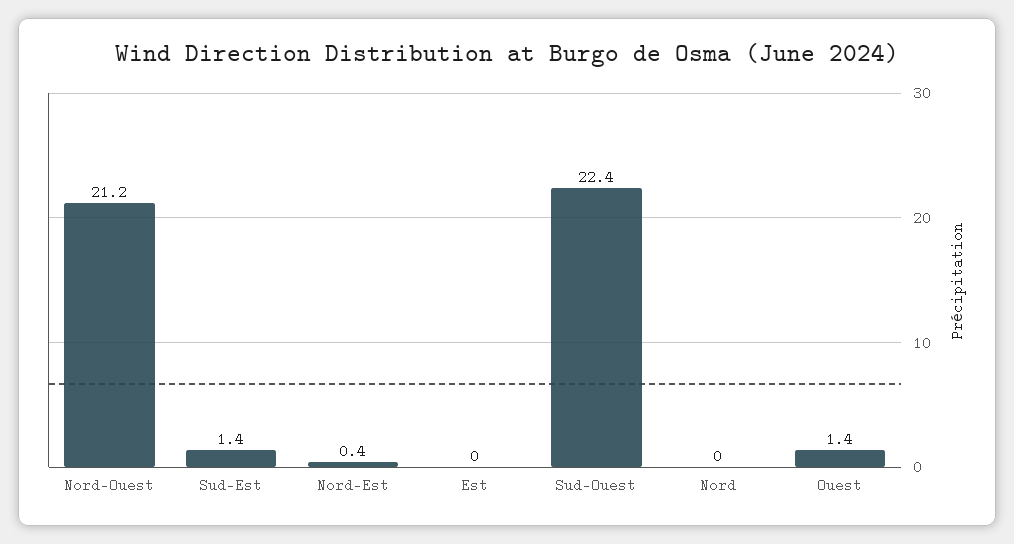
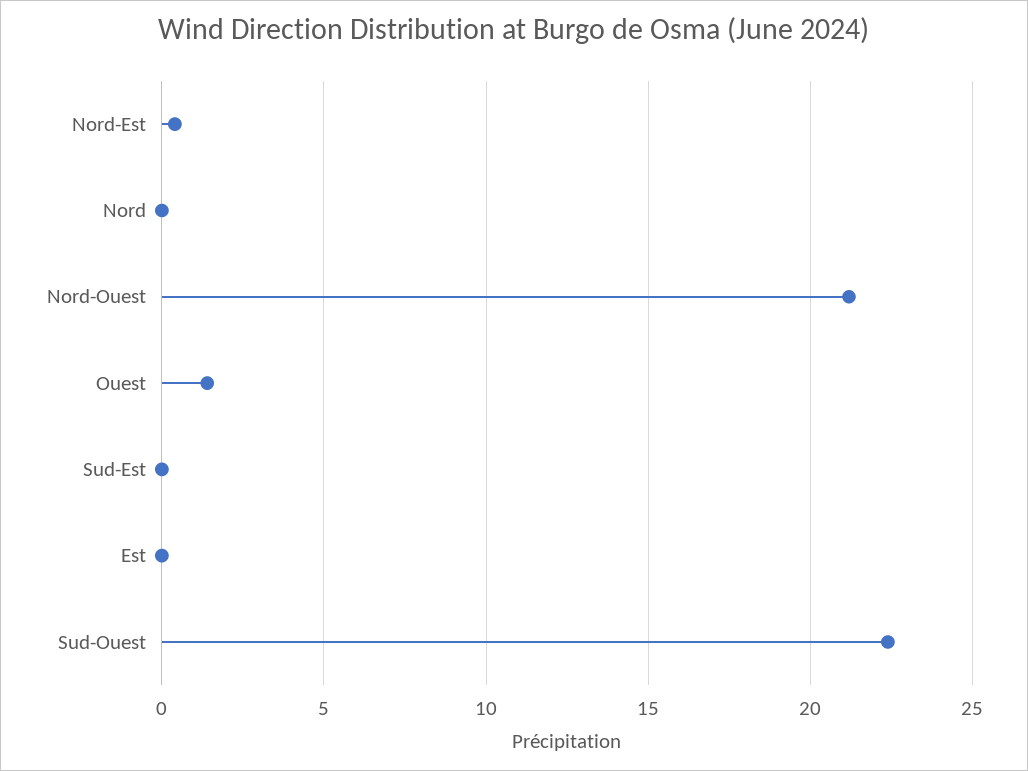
  {
    "Nord-Ouest": 21.2,
-   "Sud-Est": 1.4,
+   "Sud-Est": 0,
    "Nord-Est": 0.4,
    "Est": 0,
    "Sud-Ouest": 22.4,
    "Nord": 0,
    "Ouest": 1.4
  }

